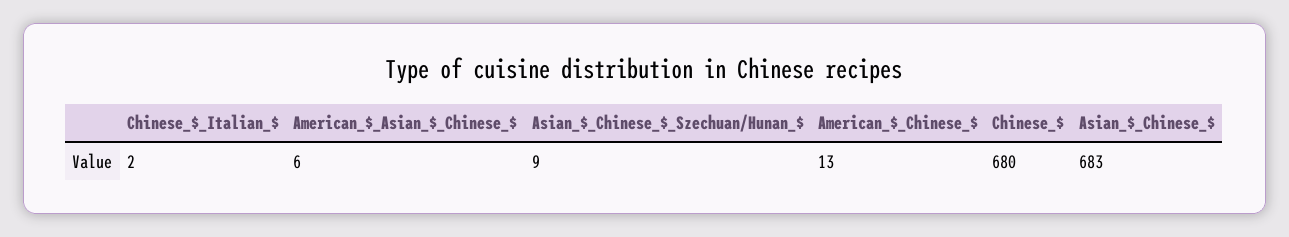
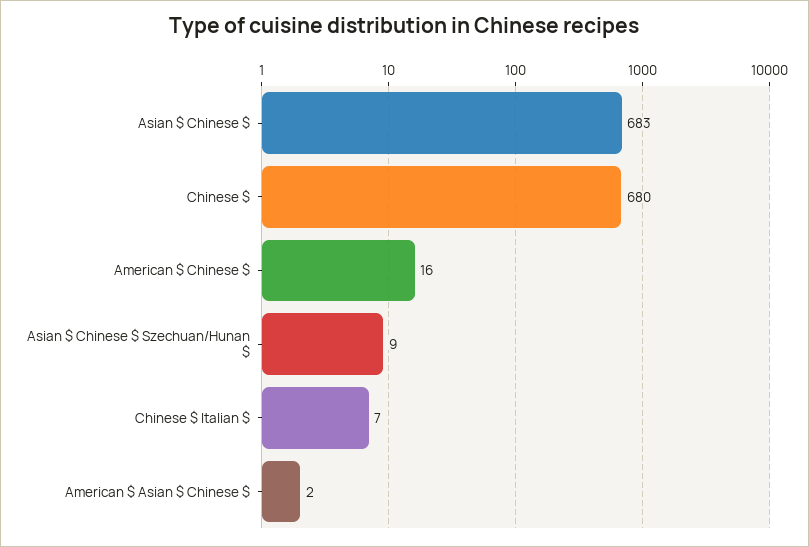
  {
-   "Chinese_$_Italian_$": 2,
+   "Chinese_$_Italian_$": 7,
-   "American_$_Asian_$_Chinese_$": 6,
+   "American_$_Asian_$_Chinese_$": 2,
    "Asian_$_Chinese_$_Szechuan/Hunan_$": 9,
-   "American_$_Chinese_$": 13,
+   "American_$_Chinese_$": 16,
    "Chinese_$": 680,
    "Asian_$_Chinese_$": 683
  }

